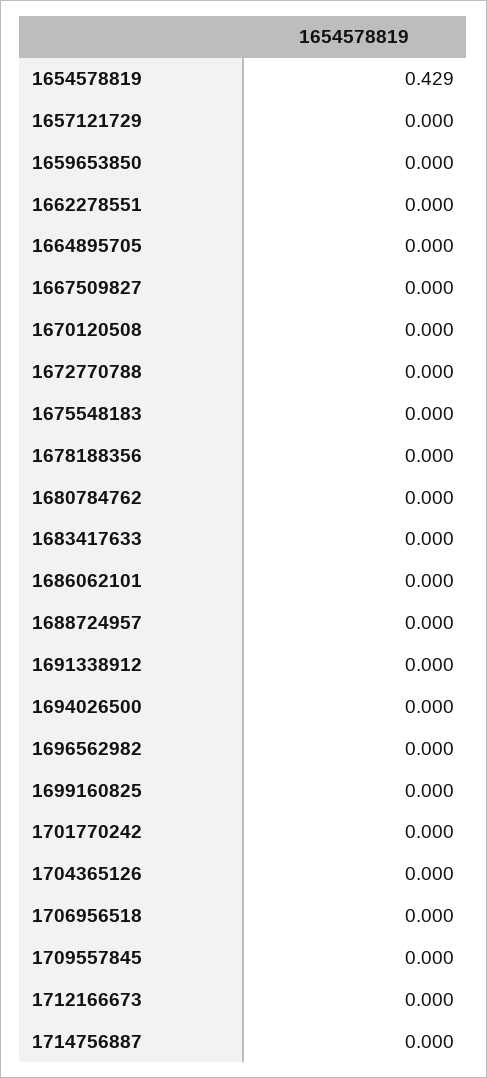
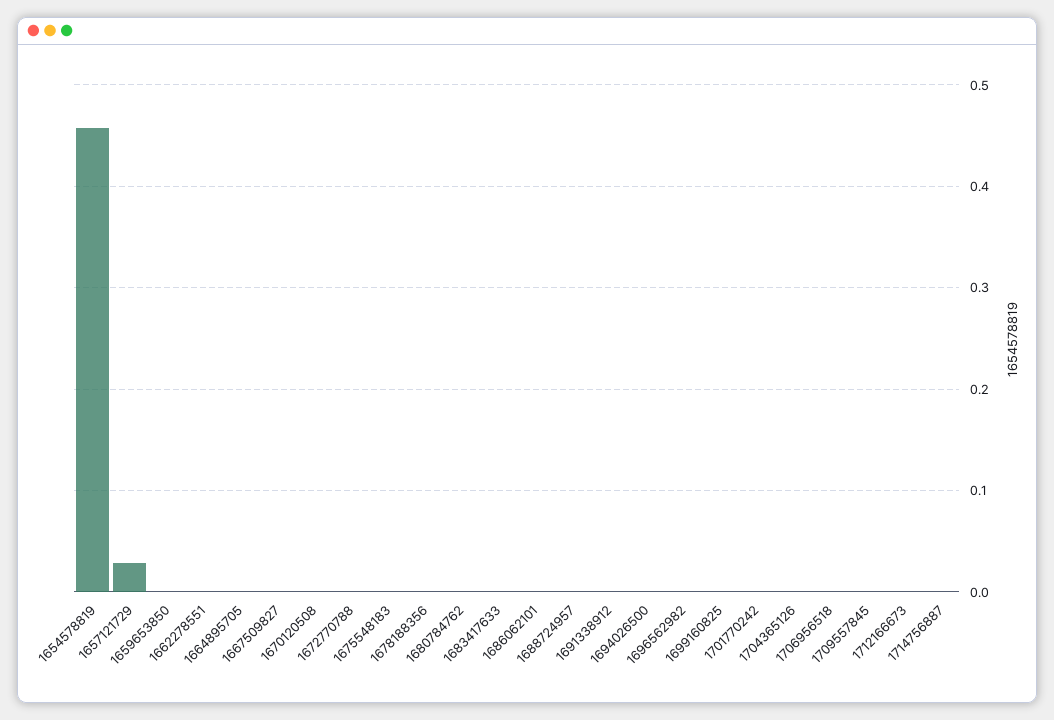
  {
-   "1654578819": 0.429,
+   "1654578819": 0.46,
-   "1657121729": 0,
+   "1657121729": 0.03,
    "1659653850": 0,
    "1662278551": 0,
    "1664895705": 0,
    "1667509827": 0,
    "1670120508": 0,
    "1672770788": 0,
    "1675548183": 0,
    "1678188356": 0,
    "1680784762": 0,
    "1683417633": 0,
    "1686062101": 0,
    "1688724957": 0,
    "1691338912": 0,
    "1694026500": 0,
    "1696562982": 0,
    "1699160825": 0,
    "1701770242": 0,
    "1704365126": 0,
    "1706956518": 0,
    "1709557845": 0,
    "1712166673": 0,
    "1714756887": 0
  }

